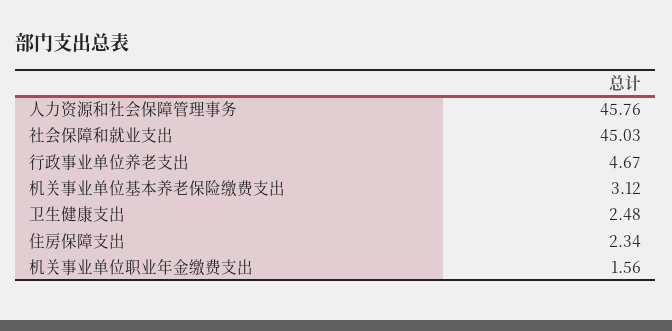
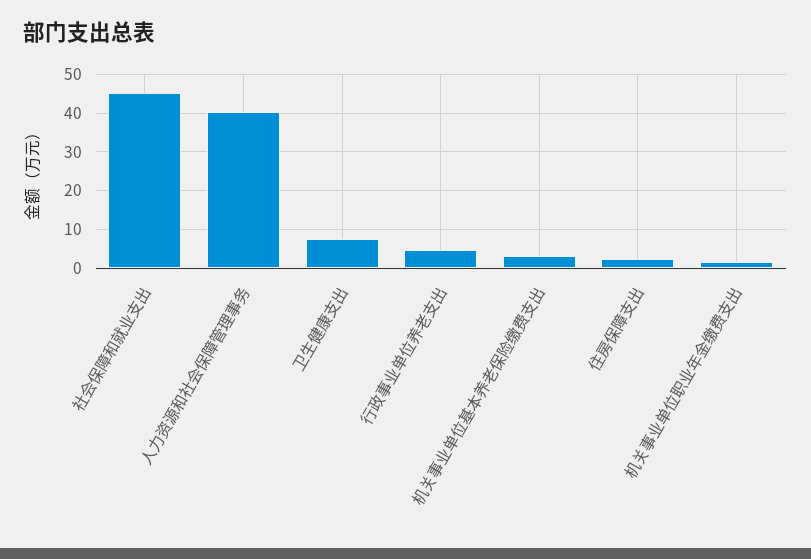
  {
-   "人力资源和社会保障管理事务": 45.76,
+   "人力资源和社会保障管理事务": 40,
    "社会保障和就业支出": 45.03,
    "行政事业单位养老支出": 4.67,
    "机关事业单位基本养老保险缴费支出": 3.12,
-   "卫生健康支出": 2.48,
+   "卫生健康支出": 8,
    "住房保障支出": 2.34,
    "机关事业单位职业年金缴费支出": 1.56
  }

